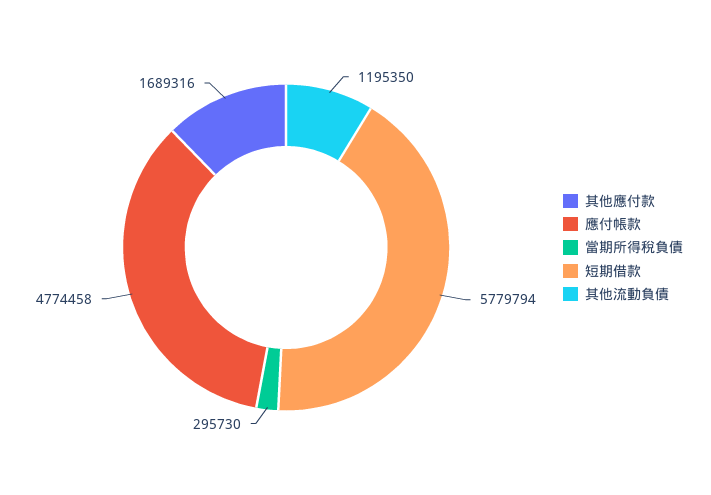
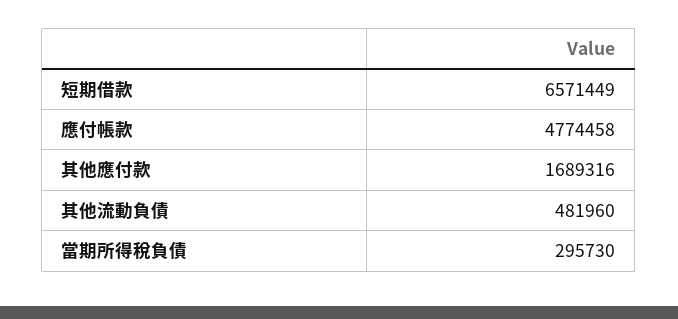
  {
    "其他應付款": 1689316,
    "應付帳款": 4774458,
    "當期所得稅負債": 295730,
-   "短期借款": 5779794,
+   "短期借款": 6571449,
-   "其他流動負債": 1195350
+   "其他流動負債": 481960
  }

